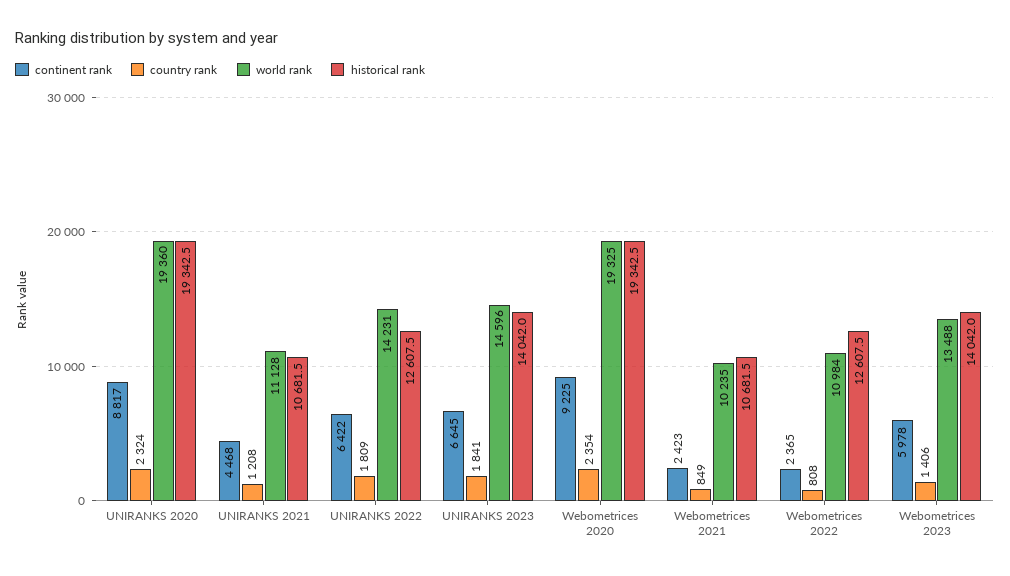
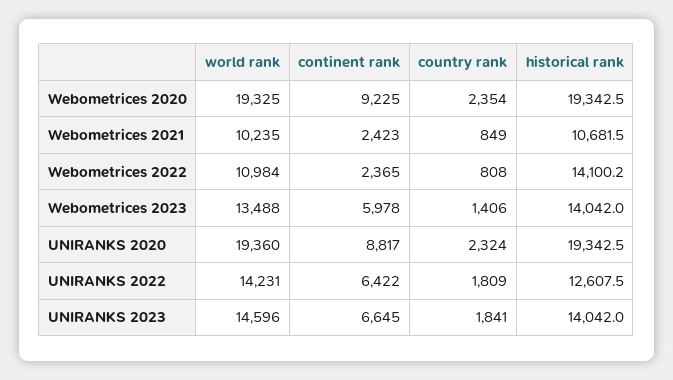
  {
    "continent rank": {
      "UNIRANKS 2020": 8817,
-     "UNIRANKS 2021": 4468,
      "UNIRANKS 2022": 6422,
      "UNIRANKS 2023": 6645,
      "Webometrices 2020": 9225,
      "Webometrices 2021": 2423,
      "Webometrices 2022": 2365,
      "Webometrices 2023": 5978
    },
    "country rank": {
      "UNIRANKS 2020": 2324,
-     "UNIRANKS 2021": 1208,
      "UNIRANKS 2022": 1809,
      "UNIRANKS 2023": 1841,
      "Webometrices 2020": 2354,
      "Webometrices 2021": 849,
      "Webometrices 2022": 808,
      "Webometrices 2023": 1406
    },
    "world rank": {
      "UNIRANKS 2020": 19360,
-     "UNIRANKS 2021": 11128,
      "UNIRANKS 2022": 14231,
      "UNIRANKS 2023": 14596,
      "Webometrices 2020": 19325,
      "Webometrices 2021": 10235,
      "Webometrices 2022": 10984,
      "Webometrices 2023": 13488
    },
    "historical rank": {
      "UNIRANKS 2020": 19342.5,
-     "UNIRANKS 2021": 10681.5,
      "UNIRANKS 2022": 12607.5,
      "UNIRANKS 2023": 14042,
      "Webometrices 2020": 19342.5,
      "Webometrices 2021": 10681.5,
-     "Webometrices 2022": 12607.5,
+     "Webometrices 2022": 14100.2,
      "Webometrices 2023": 14042
    }
  }

